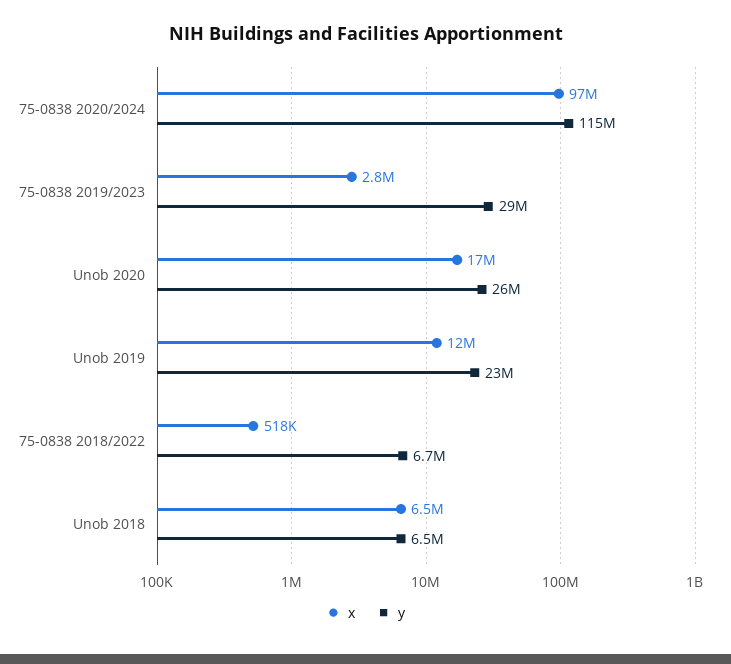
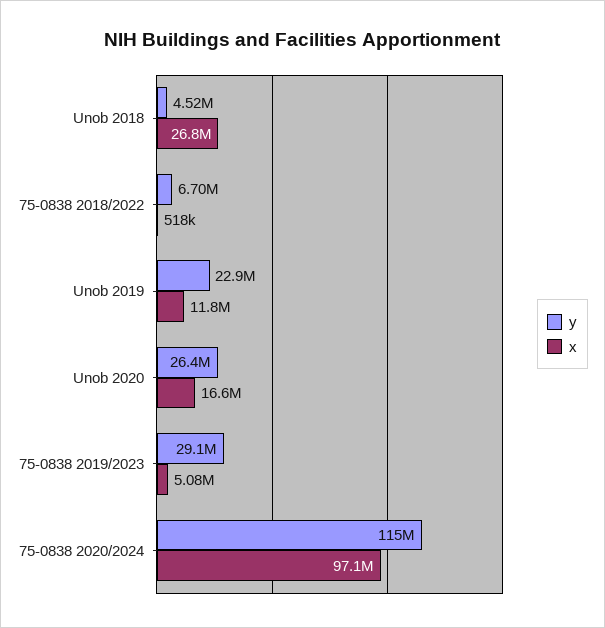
  {
    "x": {
      "75-0838 2020/2024": 97100000,
-     "75-0838 2019/2023": 2800000,
+     "75-0838 2019/2023": 5080000,
      "Unob 2020": 16600000,
      "Unob 2019": 11800000,
      "75-0838 2018/2022": 518000,
-     "Unob 2018": 6500000
+     "Unob 2018": 26800000
    },
    "y": {
      "75-0838 2020/2024": 115000000,
      "75-0838 2019/2023": 29100000,
      "Unob 2020": 26400000,
      "Unob 2019": 22900000,
      "75-0838 2018/2022": 6700000,
-     "Unob 2018": 6500000
+     "Unob 2018": 4520000
    }
  }

